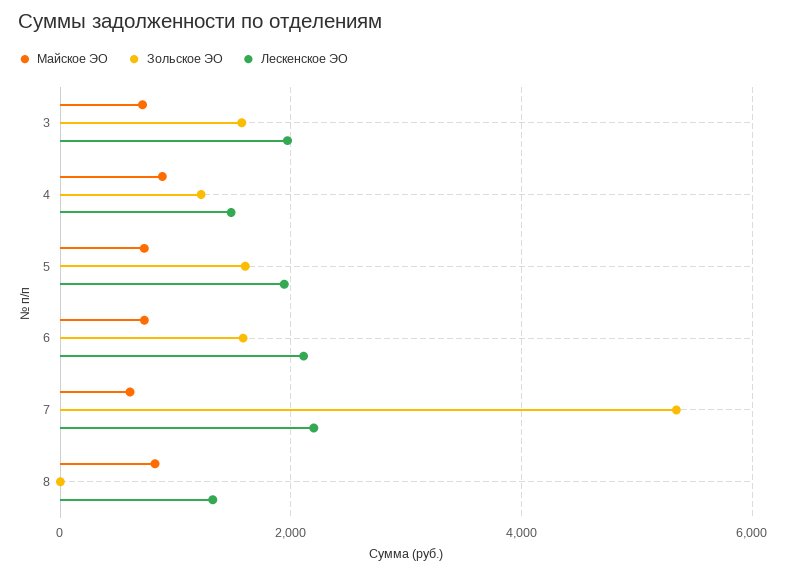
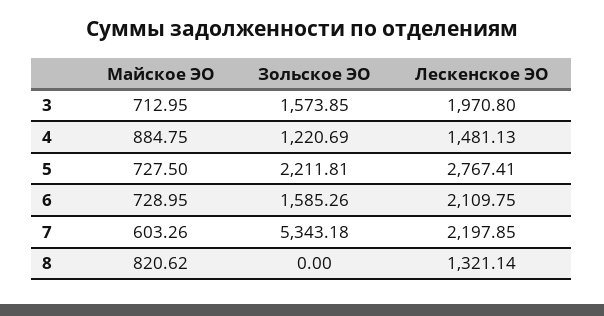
  {
    "Майское ЭО": {
      "3": 712.95,
      "4": 884.75,
      "5": 727.5,
      "6": 728.95,
      "7": 603.26,
      "8": 820.62
    },
    "Зольское ЭО": {
      "3": 1573.85,
      "4": 1220.69,
-     "5": 1600,
+     "5": 2211.81,
      "6": 1585.26,
      "7": 5343.18,
      "8": 0
    },
    "Лескенское ЭО": {
      "3": 1970.8,
      "4": 1481.13,
-     "5": 2000,
+     "5": 2767.41,
      "6": 2109.75,
      "7": 2197.85,
      "8": 1321.14
    }
  }

